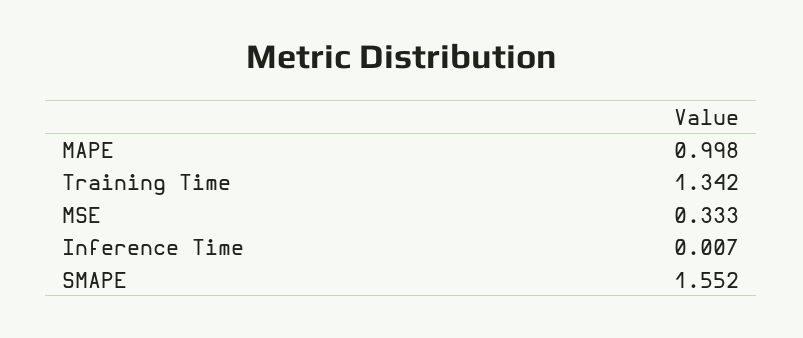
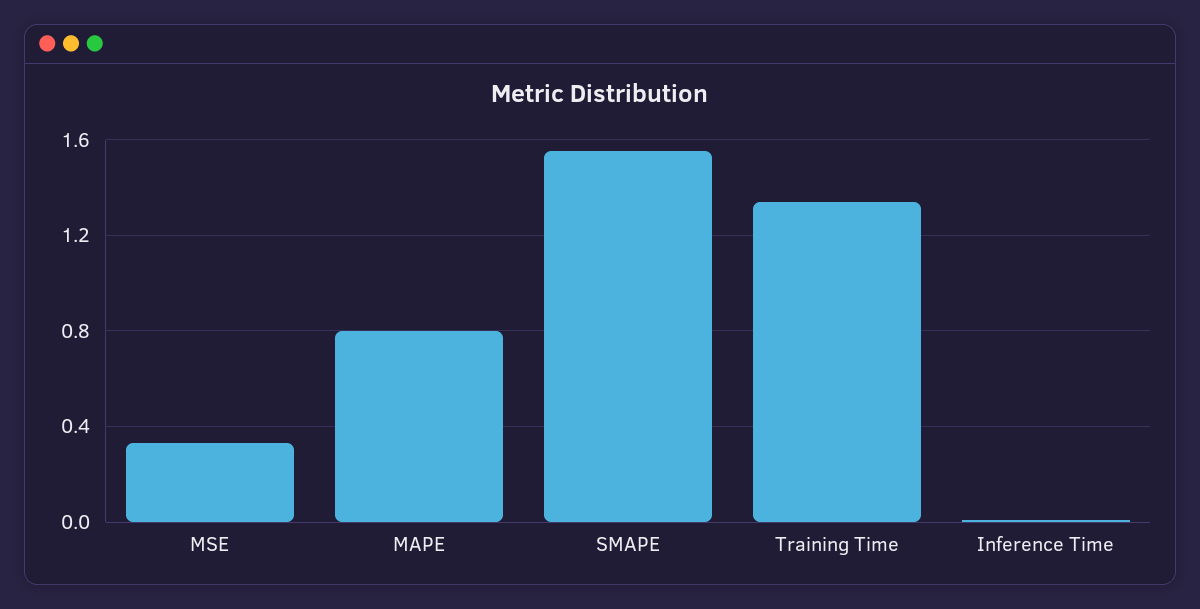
  {
-   "MAPE": 0.998,
+   "MAPE": 0.8,
    "Training Time": 1.342,
    "MSE": 0.333,
    "Inference Time": 0.007,
    "SMAPE": 1.552
  }

